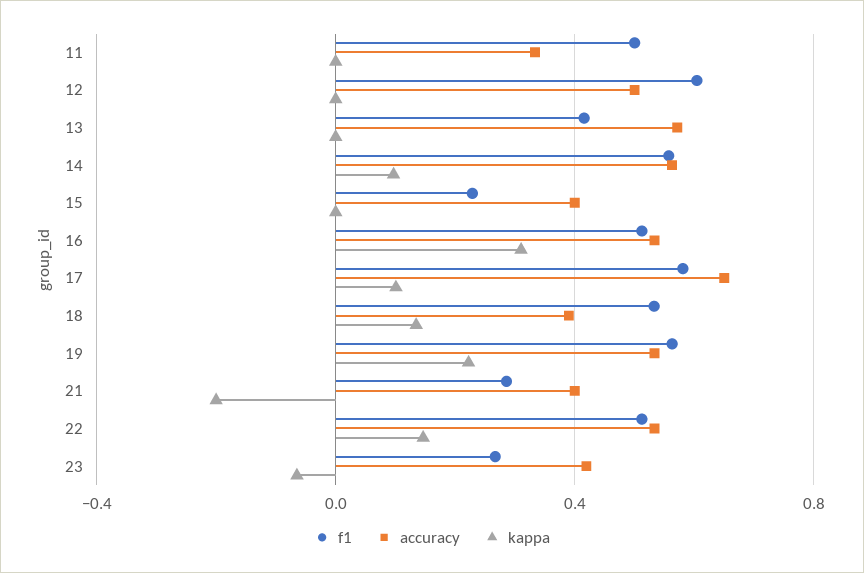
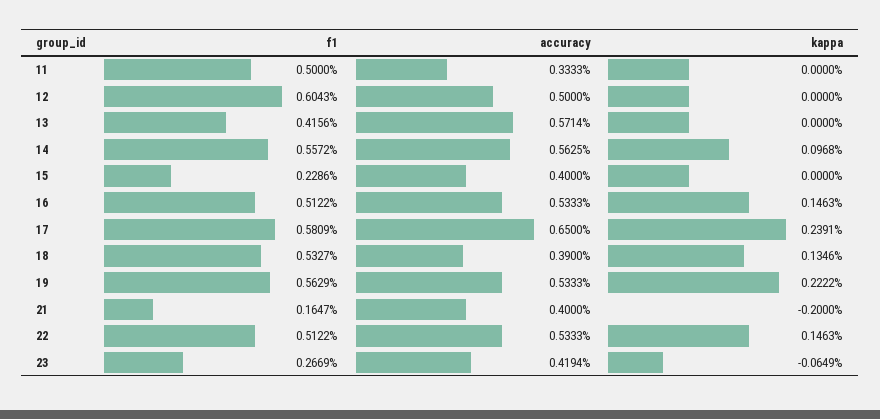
  {
    "f1": {
      "11": 0.5,
      "12": 0.6043,
      "13": 0.4156,
      "14": 0.5572,
      "15": 0.2286,
      "16": 0.5122,
      "17": 0.5809,
      "18": 0.5327,
      "19": 0.5629,
-     "21": 0.3,
+     "21": 0.1647,
      "22": 0.5122,
      "23": 0.2669
    },
    "accuracy": {
      "11": 0.3333,
      "12": 0.5,
      "13": 0.5714,
      "14": 0.5625,
      "15": 0.4,
      "16": 0.5333,
      "17": 0.65,
      "18": 0.39,
      "19": 0.5333,
      "21": 0.4,
      "22": 0.5333,
      "23": 0.4194
    },
    "kappa": {
      "11": 0,
      "12": 0,
      "13": 0,
      "14": 0.0968,
      "15": 0,
-     "16": 0.3,
+     "16": 0.1463,
-     "17": 0.1,
+     "17": 0.2391,
      "18": 0.1346,
      "19": 0.2222,
      "21": -0.2,
      "22": 0.1463,
      "23": -0.0649
    }
  }

